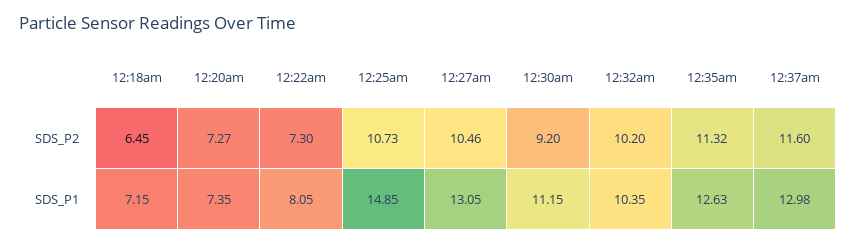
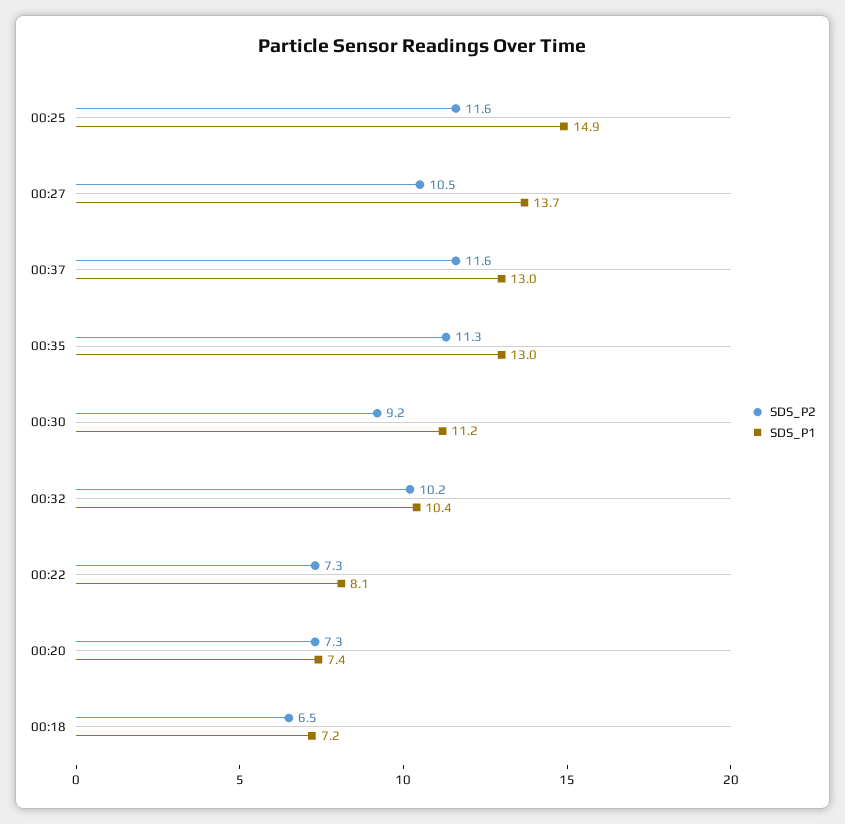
  {
    "SDS_P2": {
      "12:18am": 6.45,
      "12:20am": 7.27,
      "12:22am": 7.3,
-     "12:25am": 10.73,
+     "12:25am": 11.6,
      "12:27am": 10.46,
      "12:30am": 9.2,
      "12:32am": 10.2,
      "12:35am": 11.32,
      "12:37am": 11.6
    },
    "SDS_P1": {
      "12:18am": 7.15,
      "12:20am": 7.35,
      "12:22am": 8.05,
      "12:25am": 14.85,
-     "12:27am": 13.05,
+     "12:27am": 13.7,
      "12:30am": 11.15,
      "12:32am": 10.35,
-     "12:35am": 12.63,
+     "12:35am": 13,
      "12:37am": 12.98
    }
  }

